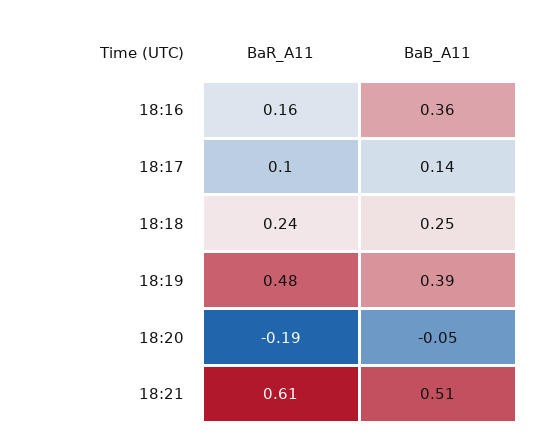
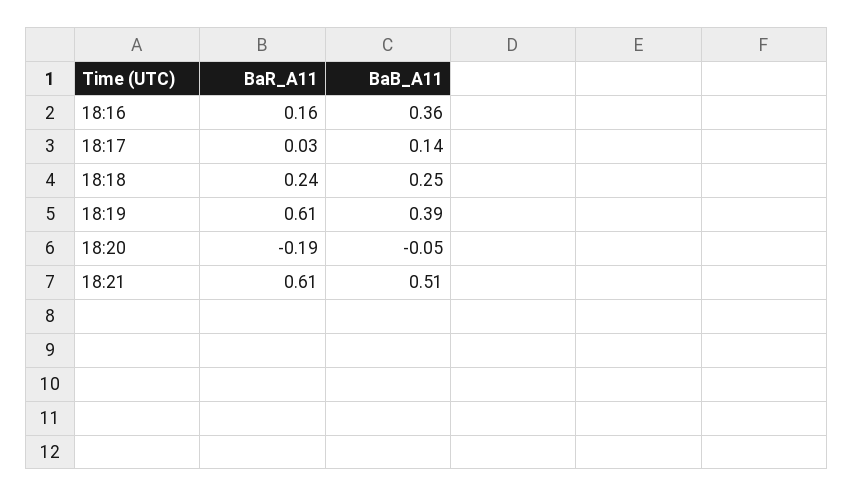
  {
    "BaR_A11": {
      "18:16": 0.16,
-     "18:17": 0.1,
+     "18:17": 0.03,
      "18:18": 0.24,
-     "18:19": 0.48,
+     "18:19": 0.61,
      "18:20": -0.19,
      "18:21": 0.61
    },
    "BaB_A11": {
      "18:16": 0.36,
      "18:17": 0.14,
      "18:18": 0.25,
      "18:19": 0.39,
      "18:20": -0.05,
      "18:21": 0.51
    }
  }

